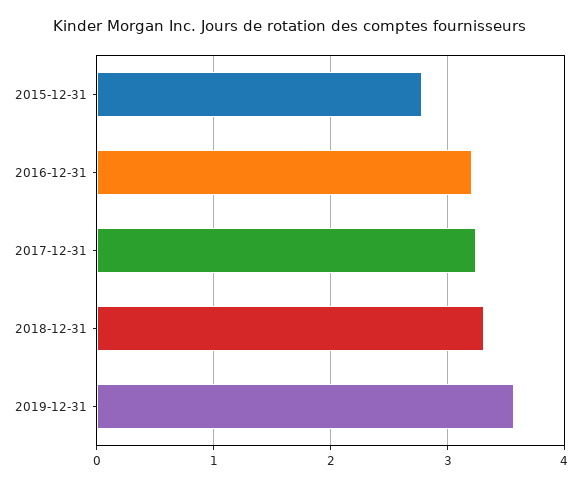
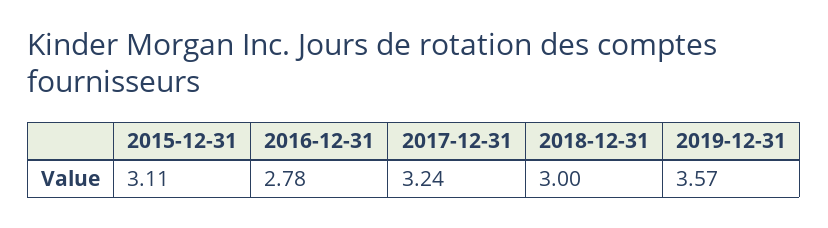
  {
-   "2015-12-31": 2.8,
+   "2015-12-31": 3.11,
-   "2016-12-31": 3.2,
+   "2016-12-31": 2.78,
    "2017-12-31": 3.24,
-   "2018-12-31": 3.3,
+   "2018-12-31": 3,
    "2019-12-31": 3.57
  }

